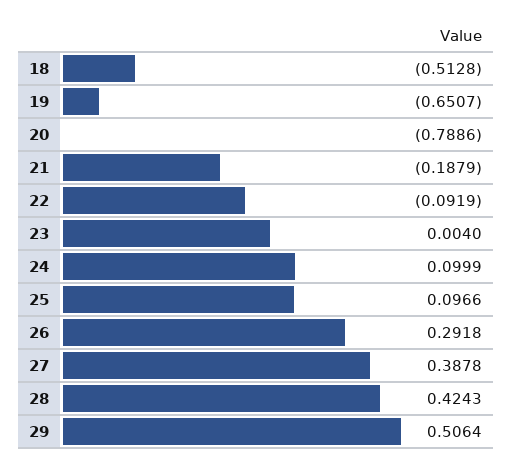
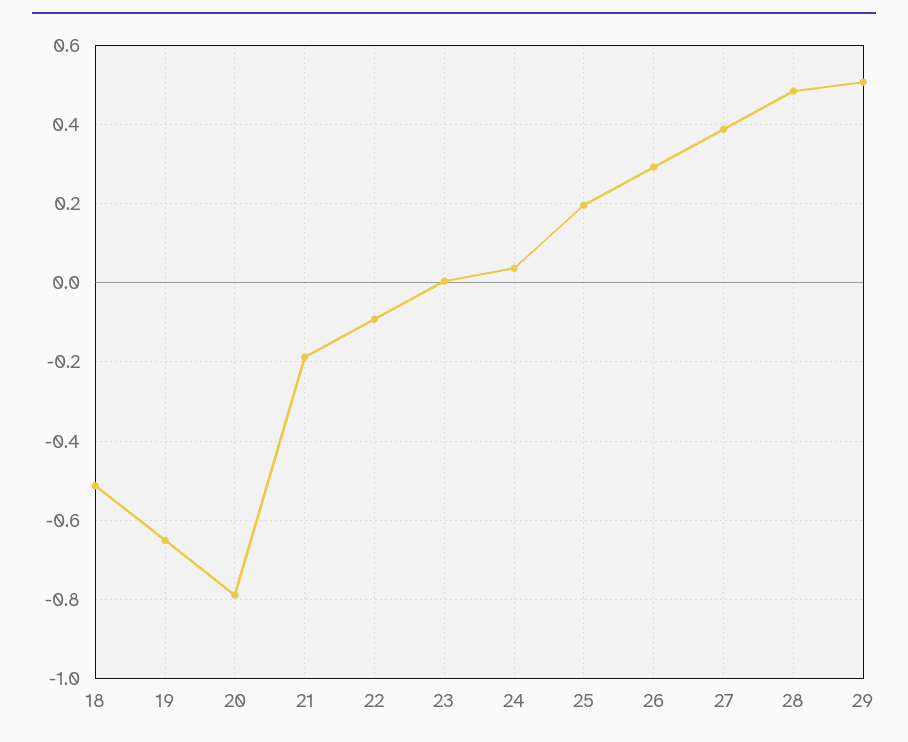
  {
    "18": -0.5128,
    "19": -0.6507,
    "20": -0.7886,
    "21": -0.1879,
    "22": -0.0919,
    "23": 0.004,
-   "24": 0.0999,
+   "24": 0.04,
-   "25": 0.0966,
+   "25": 0.2,
    "26": 0.2918,
    "27": 0.3878,
-   "28": 0.4243,
+   "28": 0.48,
    "29": 0.5064
  }

